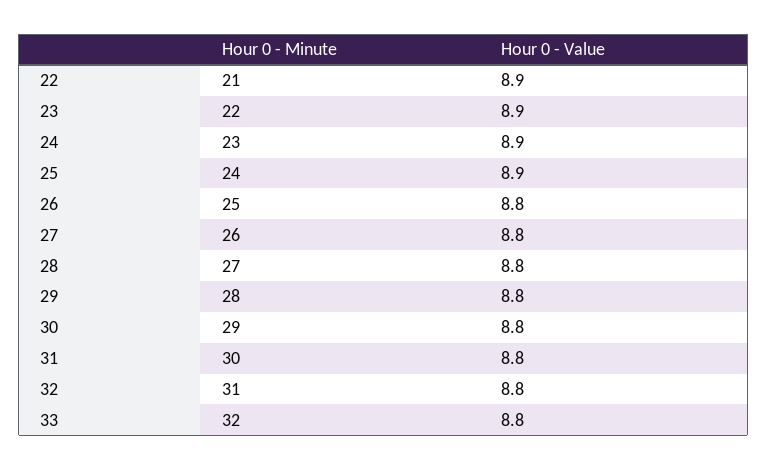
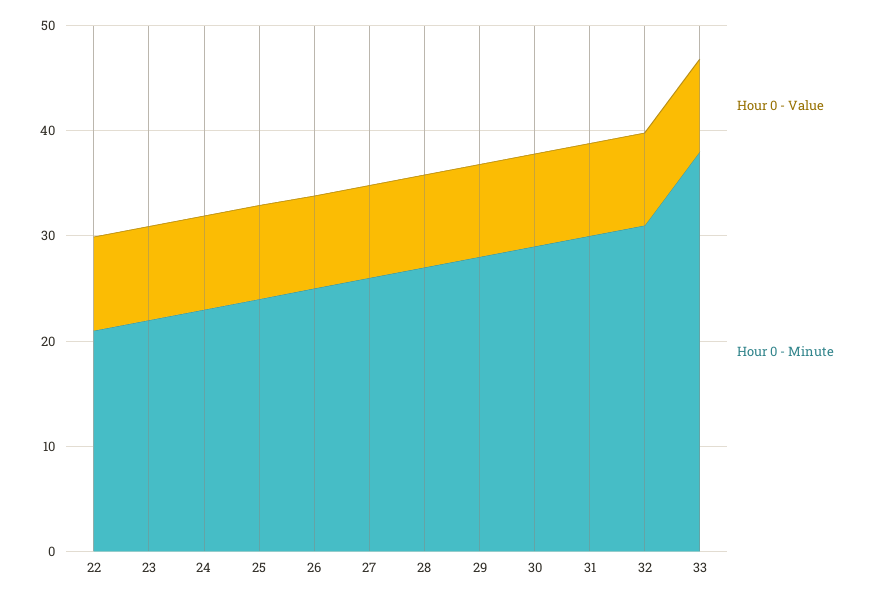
  {
    "Hour 0 - Minute": {
      "22": 21,
      "23": 22,
      "24": 23,
      "25": 24,
      "26": 25,
      "27": 26,
      "28": 27,
      "29": 28,
      "30": 29,
      "31": 30,
      "32": 31,
-     "33": 32
+     "33": 38
    },
    "Hour 0 - Value": {
      "22": 8.9,
      "23": 8.9,
      "24": 8.9,
      "25": 8.9,
      "26": 8.8,
      "27": 8.8,
      "28": 8.8,
      "29": 8.8,
      "30": 8.8,
      "31": 8.8,
      "32": 8.8,
      "33": 8.8
    }
  }

